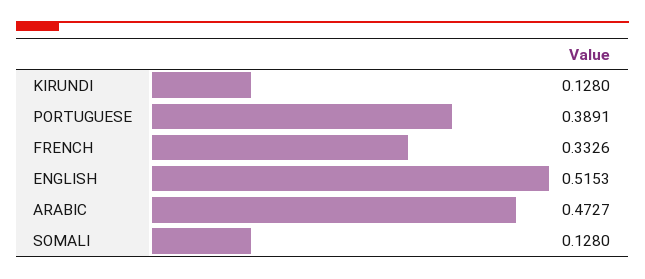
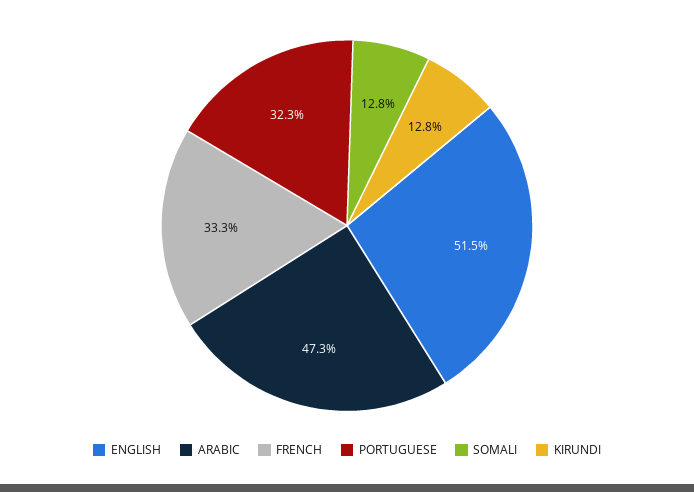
  {
    "KIRUNDI": 0.128,
-   "PORTUGUESE": 0.3891,
+   "PORTUGUESE": 0.323,
    "FRENCH": 0.3326,
    "ENGLISH": 0.5153,
    "ARABIC": 0.4727,
    "SOMALI": 0.128
  }

